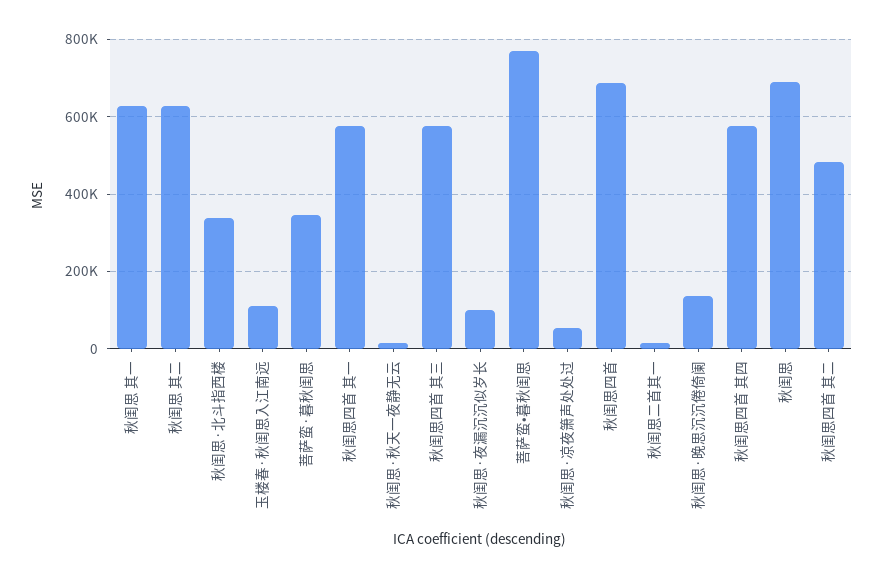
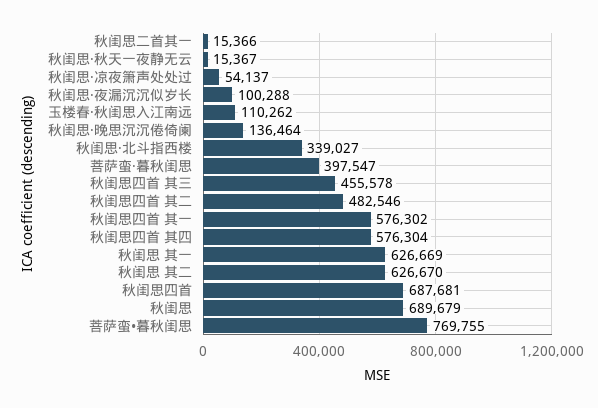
  {
    "秋闺思 其一": 626669,
    "秋闺思 其二": 626670,
    "秋闺思·北斗指西楼": 339027,
    "玉楼春·秋闺思入江南远": 110262,
-   "菩萨蛮·暮秋闺思": 340000,
+   "菩萨蛮·暮秋闺思": 397547,
    "秋闺思四首 其一": 576302,
    "秋闺思·秋天一夜静无云": 15367,
-   "秋闺思四首 其三": 580000,
+   "秋闺思四首 其三": 455578,
    "秋闺思·夜漏沉沉似岁长": 100288,
    "菩萨蛮•暮秋闺思": 769755,
    "秋闺思·凉夜箫声处处过": 54137,
    "秋闺思四首": 687681,
    "秋闺思二首其一": 15366,
    "秋闺思·晚思沉沉倦倚阑": 136464,
    "秋闺思四首 其四": 576304,
    "秋闺思": 689679,
    "秋闺思四首 其二": 482546
  }

